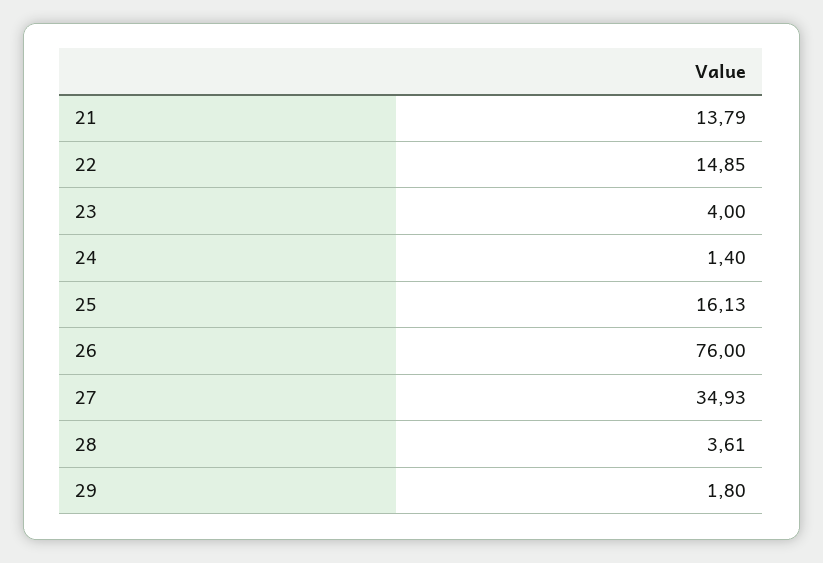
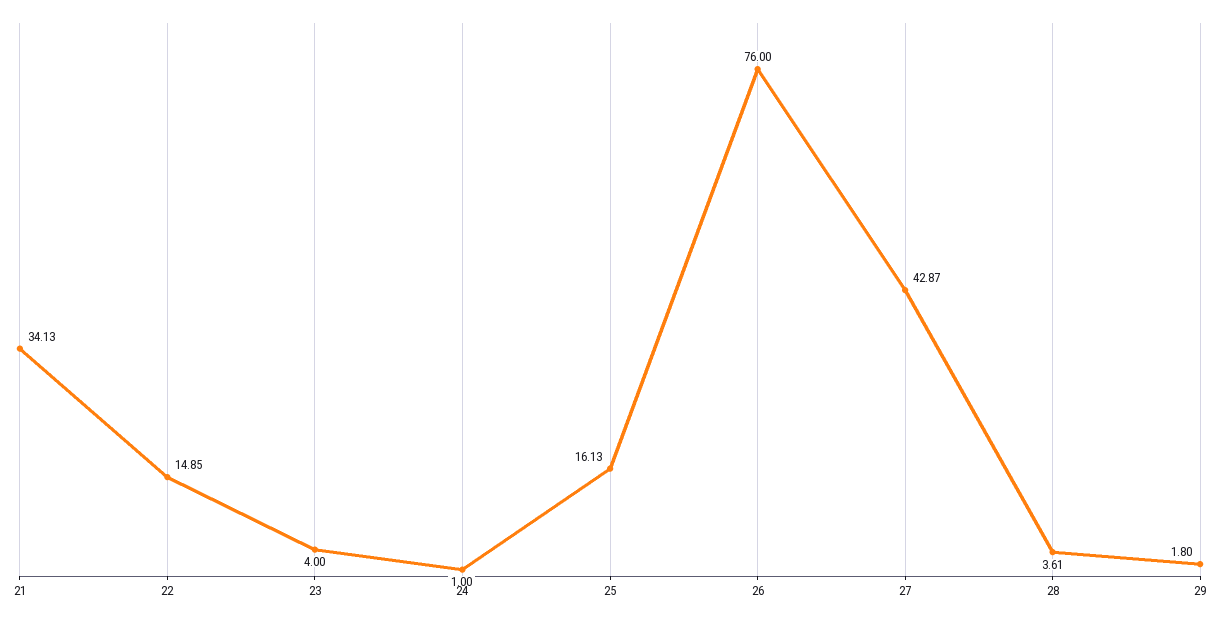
  {
-   "21": 13.79,
+   "21": 34.13,
    "22": 14.85,
    "23": 4,
-   "24": 1.4,
+   "24": 1,
    "25": 16.13,
    "26": 76,
-   "27": 34.93,
+   "27": 42.87,
    "28": 3.61,
    "29": 1.8
  }

